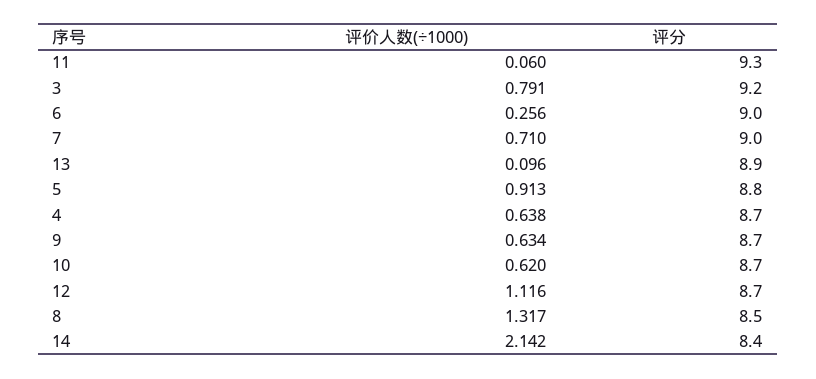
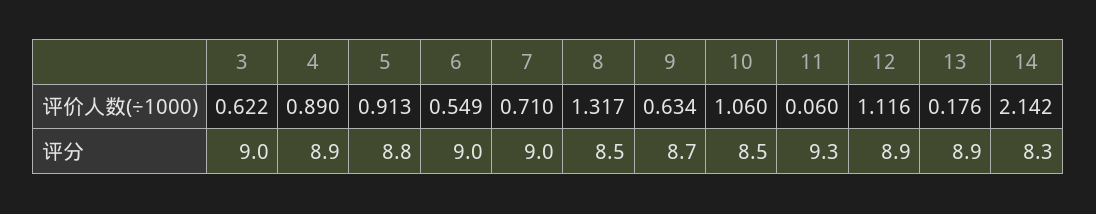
  {
    "评价人数(÷1000)": {
      "11": 0.06,
-     "3": 0.791,
+     "3": 0.622,
-     "6": 0.256,
+     "6": 0.549,
      "7": 0.71,
-     "13": 0.096,
+     "13": 0.176,
      "5": 0.913,
-     "4": 0.638,
+     "4": 0.89,
      "9": 0.634,
-     "10": 0.62,
+     "10": 1.06,
      "12": 1.116,
      "8": 1.317,
      "14": 2.142
    },
    "评分": {
      "11": 9.3,
-     "3": 9.2,
+     "3": 9,
      "6": 9,
      "7": 9,
      "13": 8.9,
      "5": 8.8,
-     "4": 8.7,
+     "4": 8.9,
      "9": 8.7,
-     "10": 8.7,
+     "10": 8.5,
-     "12": 8.7,
+     "12": 8.9,
      "8": 8.5,
-     "14": 8.4
+     "14": 8.3
    }
  }

